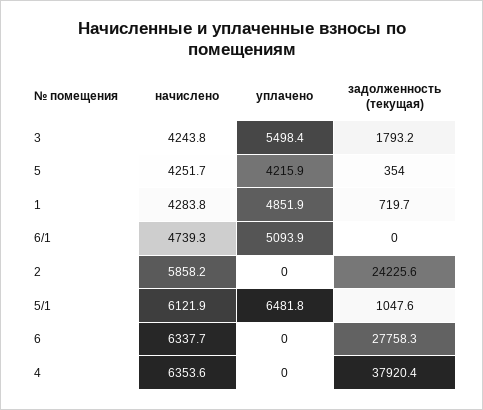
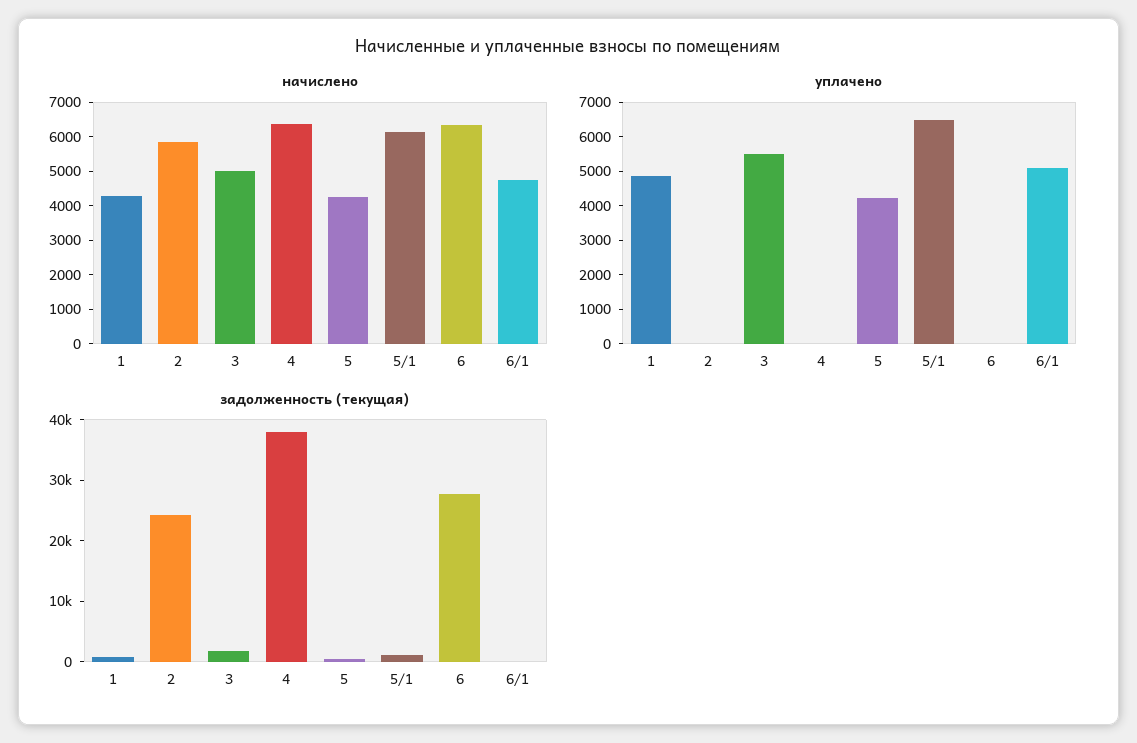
  {
    "начислено": {
-     "3": 4243.8,
+     "3": 5000,
      "5": 4251.7,
      "1": 4283.8,
      "6/1": 4739.3,
      "2": 5858.2,
      "5/1": 6121.9,
      "6": 6337.7,
      "4": 6353.6
    },
    "уплачено": {
      "3": 5498.4,
      "5": 4215.9,
      "1": 4851.9,
      "6/1": 5093.9,
      "2": 0,
      "5/1": 6481.8,
      "6": 0,
      "4": 0
    },
    "задолженность (текущая)": {
      "3": 1793.2,
      "5": 354,
      "1": 719.7,
      "6/1": 0,
      "2": 24225.6,
      "5/1": 1047.6,
      "6": 27758.3,
      "4": 37920.4
    }
  }

